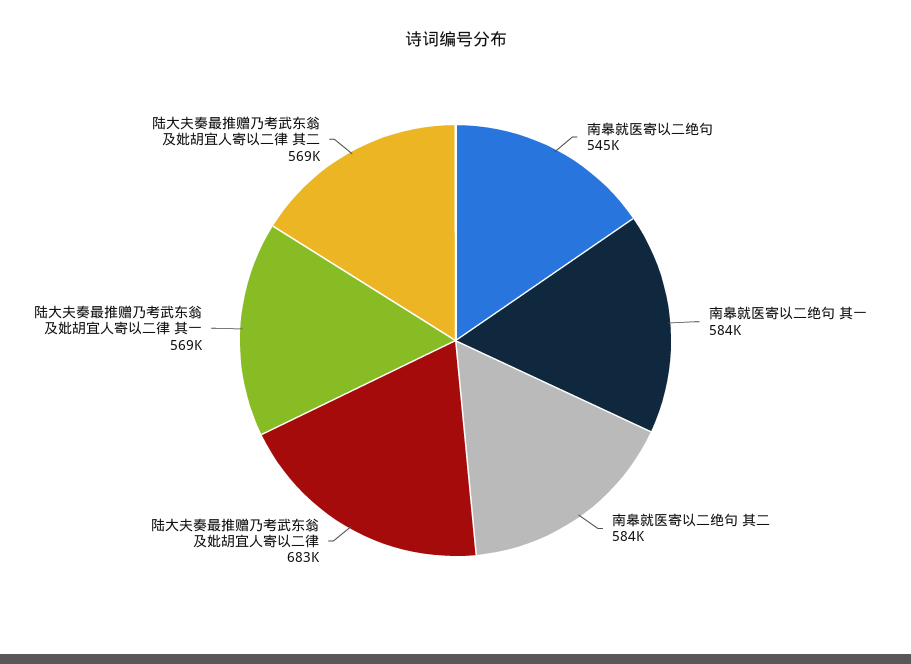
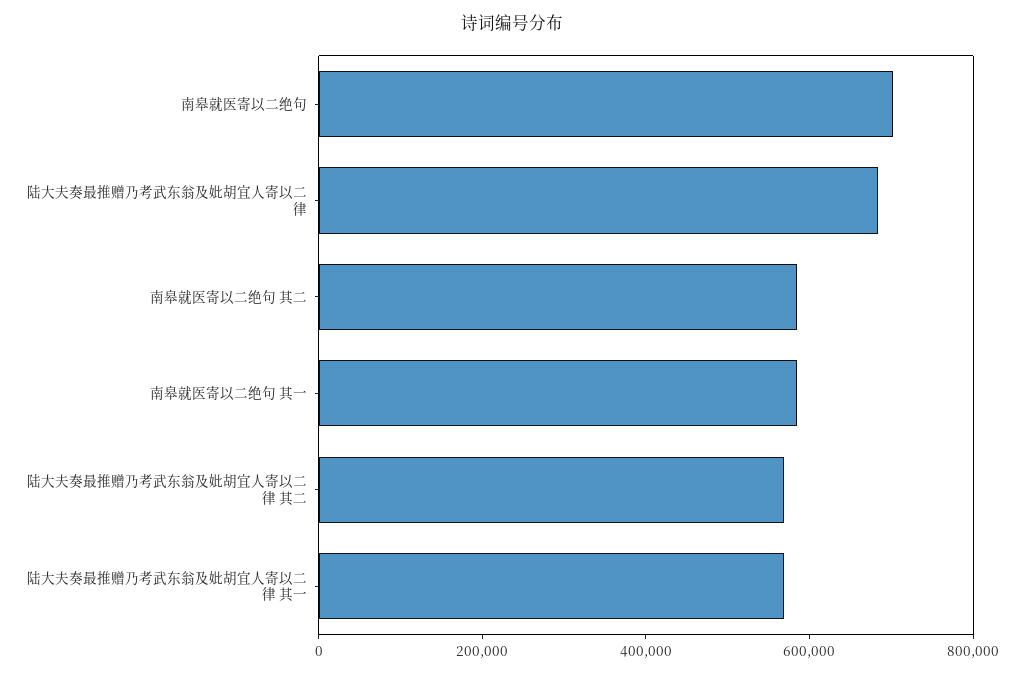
  {
-   "南皋就医寄以二绝句": 545000,
+   "南皋就医寄以二绝句": 700000,
    "南皋就医寄以二绝句 其一": 584000,
    "南皋就医寄以二绝句 其二": 584000,
    "陆大夫奏最推赠乃考武东翁及妣胡宜人寄以二律": 683000,
    "陆大夫奏最推赠乃考武东翁及妣胡宜人寄以二律 其一": 569000,
    "陆大夫奏最推赠乃考武东翁及妣胡宜人寄以二律 其二": 569000
  }

